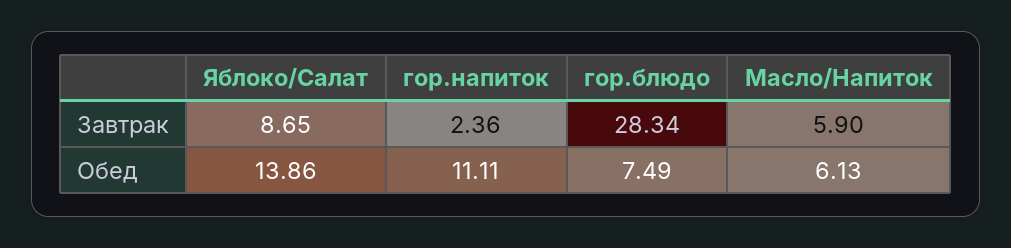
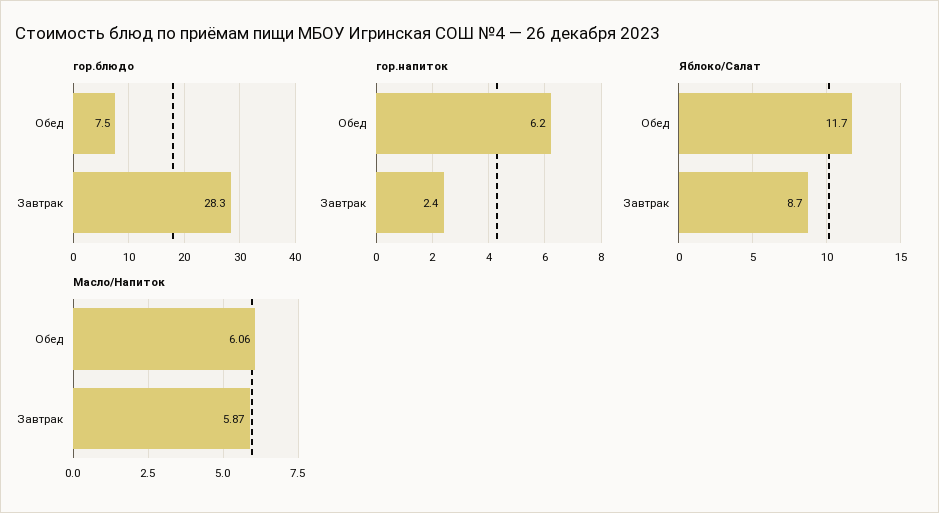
  {
    "Яблоко/Салат": {
      "Завтрак": 8.65,
-     "Обед": 13.86
+     "Обед": 11.7
    },
    "гор.напиток": {
      "Завтрак": 2.36,
-     "Обед": 11.11
+     "Обед": 6.2
    },
    "гор.блюдо": {
      "Завтрак": 28.34,
      "Обед": 7.49
    },
    "Масло/Напиток": {
-     "Завтрак": 5.9,
+     "Завтрак": 5.87,
-     "Обед": 6.13
+     "Обед": 6.06
    }
  }

